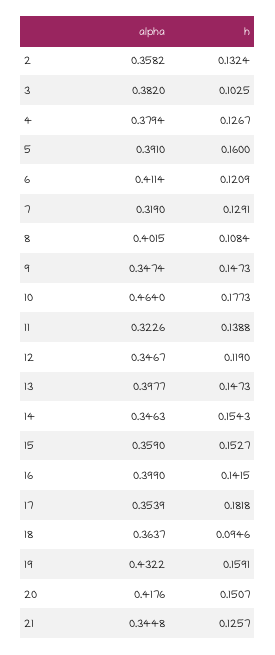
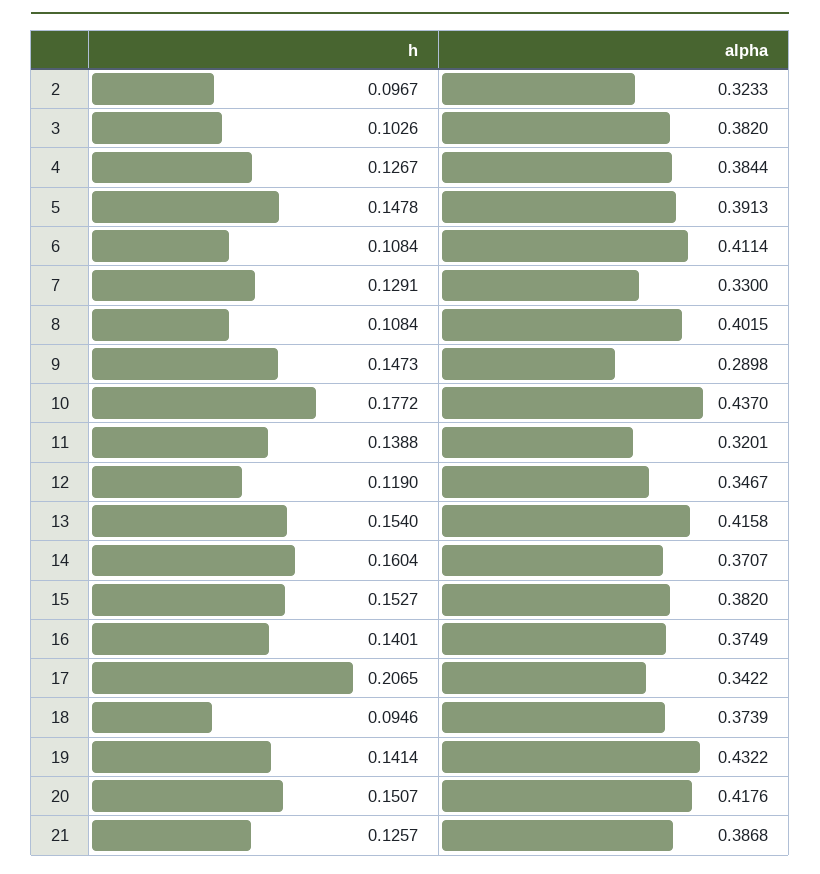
  {
    "alpha": {
-     "2": 0.3582,
+     "2": 0.3233,
      "3": 0.382,
-     "4": 0.3794,
+     "4": 0.3844,
-     "5": 0.391,
+     "5": 0.3913,
      "6": 0.4114,
-     "7": 0.319,
+     "7": 0.33,
      "8": 0.4015,
-     "9": 0.3474,
+     "9": 0.2898,
-     "10": 0.464,
+     "10": 0.437,
-     "11": 0.3226,
+     "11": 0.3201,
      "12": 0.3467,
-     "13": 0.3977,
+     "13": 0.4158,
-     "14": 0.3463,
+     "14": 0.3707,
-     "15": 0.359,
+     "15": 0.382,
-     "16": 0.399,
+     "16": 0.3749,
-     "17": 0.3539,
+     "17": 0.3422,
-     "18": 0.3637,
+     "18": 0.3739,
      "19": 0.4322,
      "20": 0.4176,
-     "21": 0.3448
+     "21": 0.3868
    },
    "h": {
-     "2": 0.1324,
+     "2": 0.0967,
-     "3": 0.1025,
+     "3": 0.1026,
      "4": 0.1267,
-     "5": 0.16,
+     "5": 0.1478,
-     "6": 0.1209,
+     "6": 0.1084,
      "7": 0.1291,
      "8": 0.1084,
      "9": 0.1473,
-     "10": 0.1773,
+     "10": 0.1772,
      "11": 0.1388,
      "12": 0.119,
-     "13": 0.1473,
+     "13": 0.154,
-     "14": 0.1543,
+     "14": 0.1604,
      "15": 0.1527,
-     "16": 0.1415,
+     "16": 0.1401,
-     "17": 0.1818,
+     "17": 0.2065,
      "18": 0.0946,
-     "19": 0.1591,
+     "19": 0.1414,
      "20": 0.1507,
      "21": 0.1257
    }
  }

